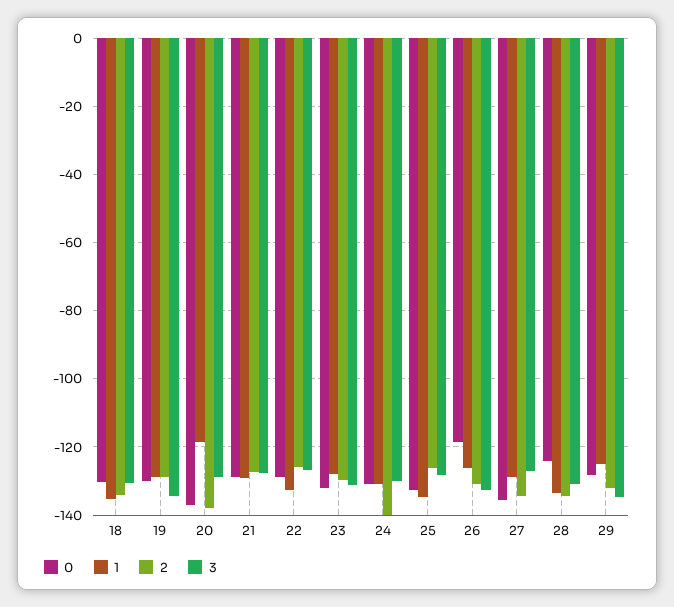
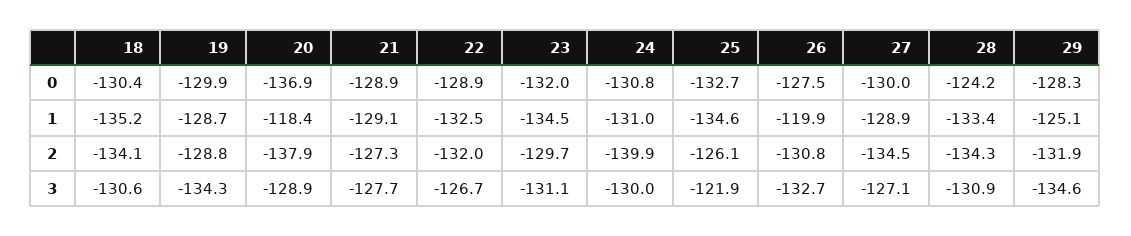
  {
    "0": {
      "18": -130.4,
      "19": -129.9,
      "20": -136.9,
      "21": -128.9,
      "22": -128.9,
      "23": -132,
      "24": -130.8,
      "25": -132.7,
-     "26": -118,
+     "26": -127.5,
-     "27": -136,
+     "27": -130,
      "28": -124.2,
      "29": -128.3
    },
    "1": {
      "18": -135.2,
      "19": -128.7,
      "20": -118.4,
      "21": -129.1,
      "22": -132.5,
-     "23": -128,
+     "23": -134.5,
      "24": -131,
      "25": -134.6,
-     "26": -126,
+     "26": -119.9,
      "27": -128.9,
      "28": -133.4,
      "29": -125.1
    },
    "2": {
      "18": -134.1,
      "19": -128.8,
      "20": -137.9,
      "21": -127.3,
-     "22": -126,
+     "22": -132,
      "23": -129.7,
      "24": -139.9,
      "25": -126.1,
      "26": -130.8,
      "27": -134.5,
      "28": -134.3,
      "29": -131.9
    },
    "3": {
      "18": -130.6,
      "19": -134.3,
      "20": -128.9,
      "21": -127.7,
      "22": -126.7,
      "23": -131.1,
      "24": -130,
-     "25": -128,
+     "25": -121.9,
      "26": -132.7,
      "27": -127.1,
      "28": -130.9,
      "29": -134.6
    }
  }

